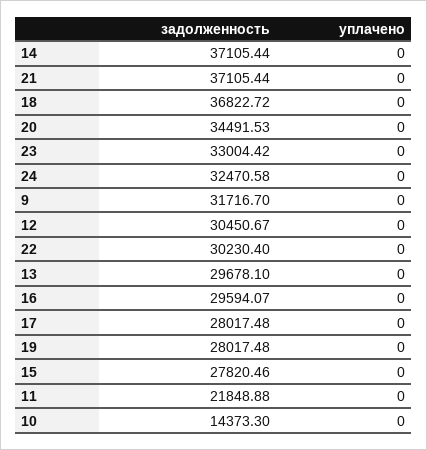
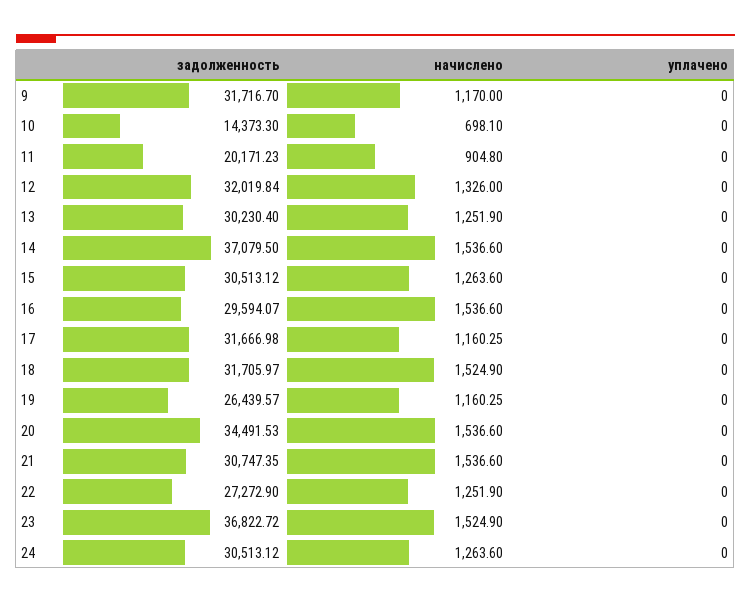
  {
    "задолженность": {
-     "14": 37105.44,
+     "14": 37079.5,
-     "21": 37105.44,
+     "21": 30747.35,
-     "18": 36822.72,
+     "18": 31705.97,
      "20": 34491.53,
-     "23": 33004.42,
+     "23": 36822.72,
-     "24": 32470.58,
+     "24": 30513.12,
      "9": 31716.7,
-     "12": 30450.67,
+     "12": 32019.84,
-     "22": 30230.4,
+     "22": 27272.9,
-     "13": 29678.1,
+     "13": 30230.4,
      "16": 29594.07,
-     "17": 28017.48,
+     "17": 31666.98,
-     "19": 28017.48,
+     "19": 26439.57,
-     "15": 27820.46,
+     "15": 30513.12,
-     "11": 21848.88,
+     "11": 20171.23,
      "10": 14373.3
    },
    "уплачено": {
      "14": 0,
      "21": 0,
      "18": 0,
      "20": 0,
      "23": 0,
      "24": 0,
      "9": 0,
      "12": 0,
      "22": 0,
      "13": 0,
      "16": 0,
      "17": 0,
      "19": 0,
      "15": 0,
      "11": 0,
      "10": 0
-   }
+   },
+   "начислено": {
+     "9": 1170,
+     "10": 698.1,
+     "11": 904.8,
+     "12": 1326,
+     "13": 1251.9,
+     "14": 1536.6,
+     "15": 1263.6,
+     "16": 1536.6,
+     "17": 1160.25,
+     "18": 1524.9,
+     "19": 1160.25,
+     "20": 1536.6,
+     "21": 1536.6,
+     "22": 1251.9,
+     "23": 1524.9,
+     "24": 1263.6
+   }
  }

